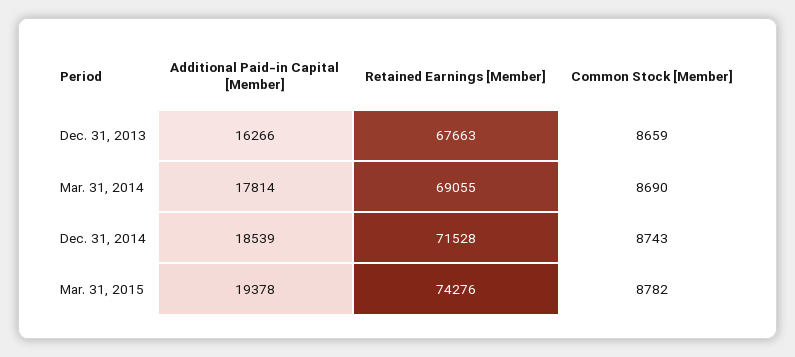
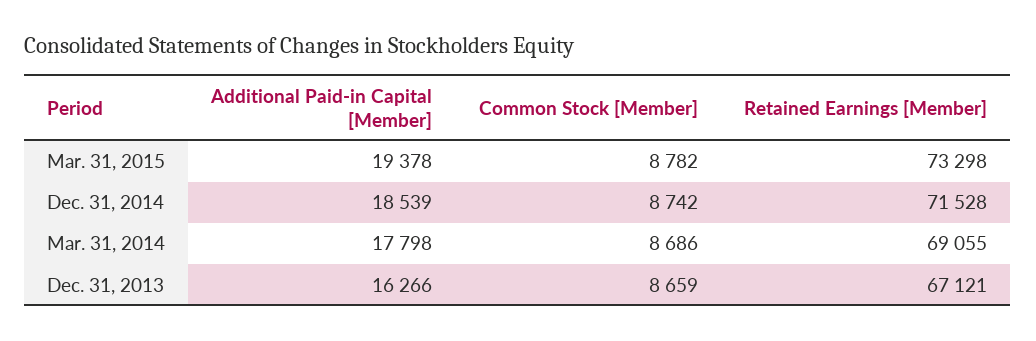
  {
    "Additional Paid-in Capital [Member]": {
      "Dec. 31, 2013": 16266,
-     "Mar. 31, 2014": 17814,
+     "Mar. 31, 2014": 17798,
      "Dec. 31, 2014": 18539,
      "Mar. 31, 2015": 19378
    },
    "Retained Earnings [Member]": {
-     "Dec. 31, 2013": 67663,
+     "Dec. 31, 2013": 67121,
      "Mar. 31, 2014": 69055,
      "Dec. 31, 2014": 71528,
-     "Mar. 31, 2015": 74276
+     "Mar. 31, 2015": 73298
    },
    "Common Stock [Member]": {
      "Dec. 31, 2013": 8659,
-     "Mar. 31, 2014": 8690,
+     "Mar. 31, 2014": 8686,
-     "Dec. 31, 2014": 8743,
+     "Dec. 31, 2014": 8742,
      "Mar. 31, 2015": 8782
    }
  }

